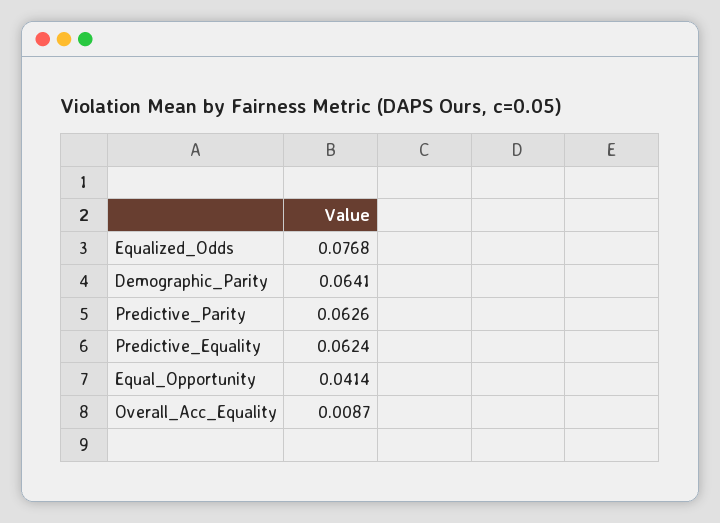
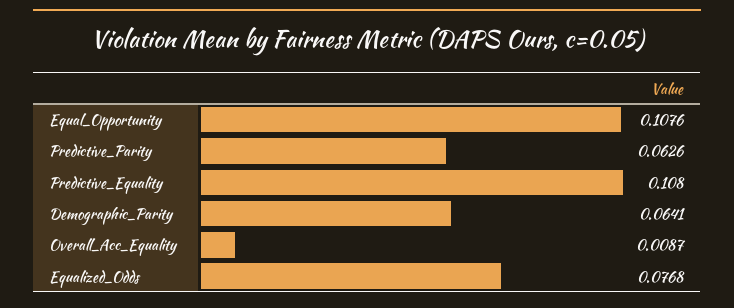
  {
    "Equalized_Odds": 0.0768,
    "Demographic_Parity": 0.0641,
    "Predictive_Parity": 0.0626,
-   "Predictive_Equality": 0.0624,
+   "Predictive_Equality": 0.108,
-   "Equal_Opportunity": 0.0414,
+   "Equal_Opportunity": 0.1076,
    "Overall_Acc_Equality": 0.0087
  }

